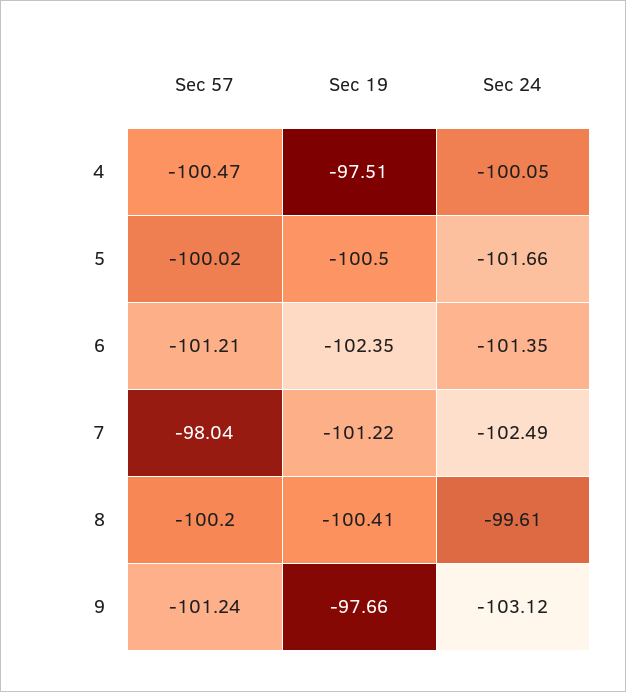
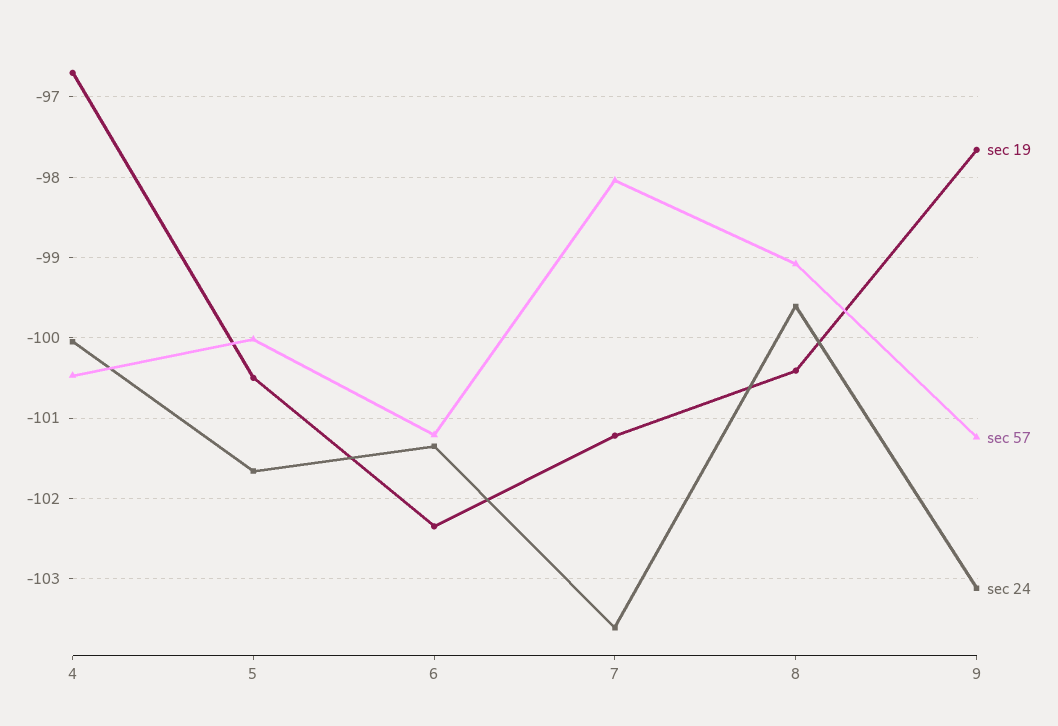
  {
    "Sec 57": {
      "4": -100.47,
      "5": -100.02,
      "6": -101.21,
      "7": -98.04,
-     "8": -100.2,
+     "8": -99.1,
      "9": -101.24
    },
    "Sec 19": {
-     "4": -97.51,
+     "4": -96.7,
      "5": -100.5,
      "6": -102.35,
      "7": -101.22,
      "8": -100.41,
      "9": -97.66
    },
    "Sec 24": {
      "4": -100.05,
      "5": -101.66,
      "6": -101.35,
-     "7": -102.49,
+     "7": -103.6,
      "8": -99.61,
      "9": -103.12
    }
  }

